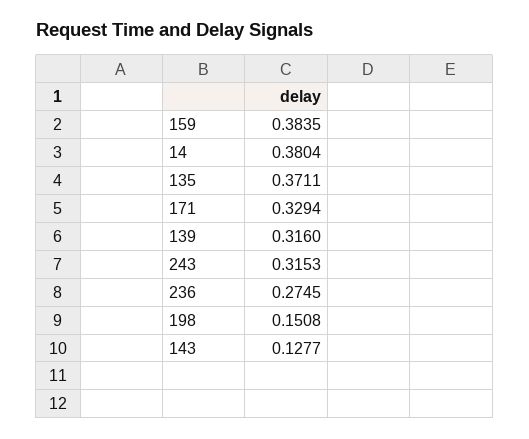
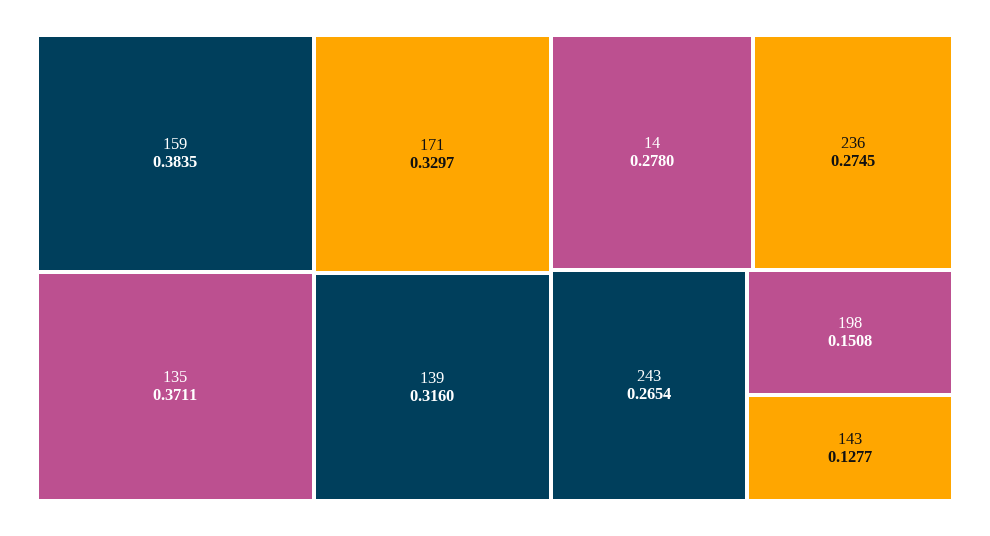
  {
    "159": 0.3835,
-   "14": 0.3804,
+   "14": 0.278,
    "135": 0.3711,
-   "171": 0.3294,
+   "171": 0.3297,
    "139": 0.316,
-   "243": 0.3153,
+   "243": 0.2654,
    "236": 0.2745,
    "198": 0.1508,
    "143": 0.1277
  }

